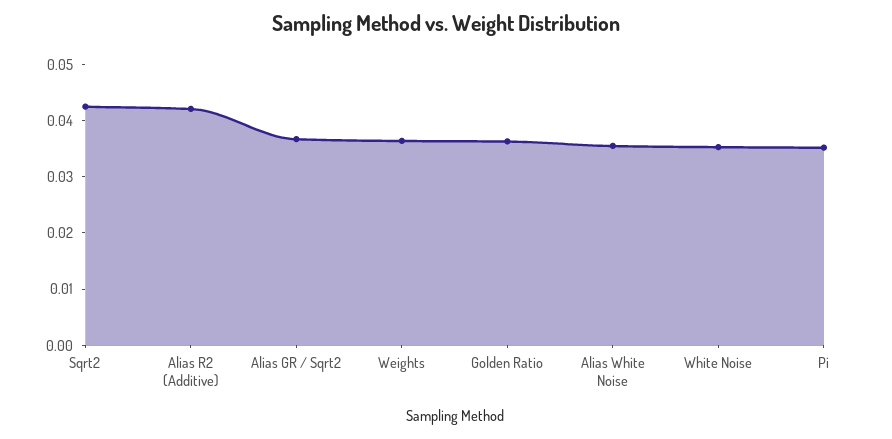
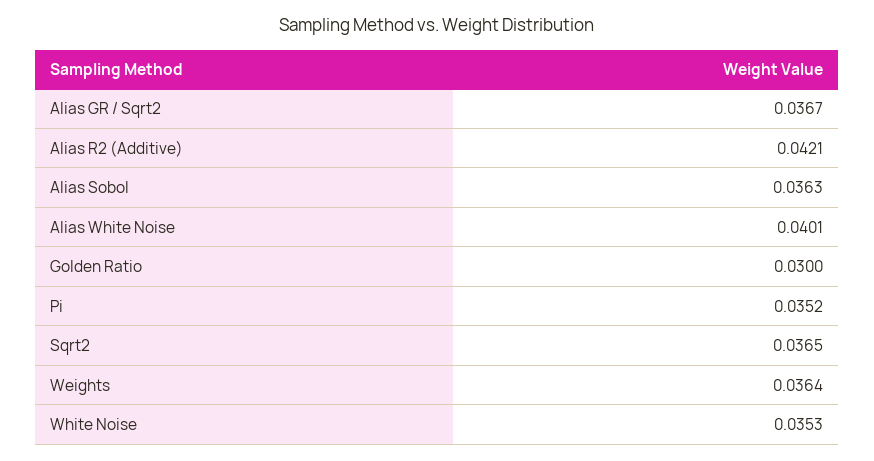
  {
-   "Sqrt2": 0.042,
+   "Sqrt2": 0.0365,
    "Alias R2 (Additive)": 0.0421,
    "Alias GR / Sqrt2": 0.0367,
    "Weights": 0.0364,
-   "Golden Ratio": 0.036,
+   "Golden Ratio": 0.03,
-   "Alias White Noise": 0.036,
+   "Alias White Noise": 0.0401,
    "White Noise": 0.0353,
-   "Pi": 0.0352
+   "Pi": 0.0352,
+   "Alias Sobol": 0.0363
  }

